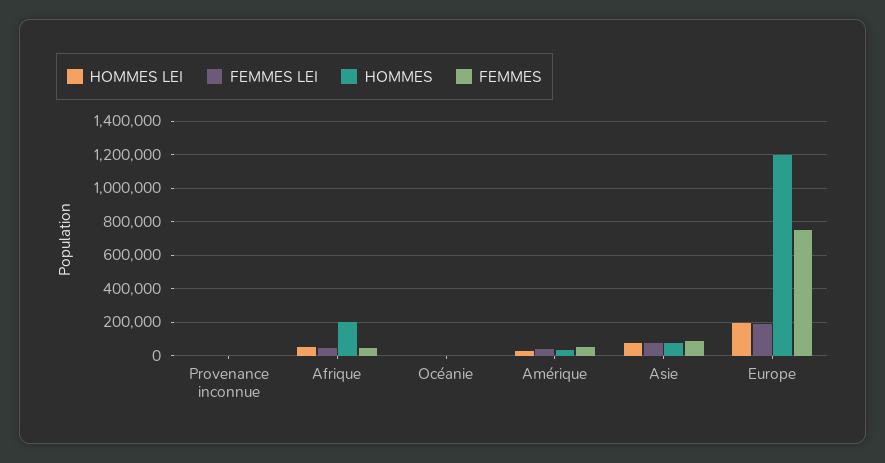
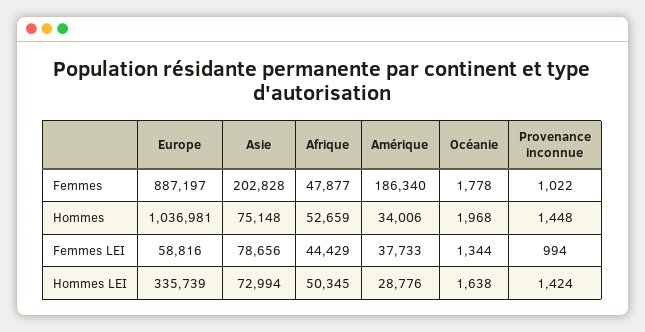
  {
    "HOMMES LEI": {
      "Provenance inconnue": 1424,
      "Afrique": 50345,
      "Océanie": 1638,
      "Amérique": 28776,
      "Asie": 72994,
-     "Europe": 200000
+     "Europe": 335739
    },
    "FEMMES LEI": {
      "Provenance inconnue": 994,
      "Afrique": 44429,
      "Océanie": 1344,
      "Amérique": 37733,
      "Asie": 78656,
-     "Europe": 200000
+     "Europe": 58816
    },
    "HOMMES": {
      "Provenance inconnue": 1448,
-     "Afrique": 200000,
+     "Afrique": 52659,
      "Océanie": 1968,
      "Amérique": 34006,
      "Asie": 75148,
-     "Europe": 1200000
+     "Europe": 1036981
    },
    "FEMMES": {
      "Provenance inconnue": 1022,
      "Afrique": 47877,
      "Océanie": 1778,
-     "Amérique": 50000,
+     "Amérique": 186340,
-     "Asie": 100000,
+     "Asie": 202828,
-     "Europe": 750000
+     "Europe": 887197
    }
  }

